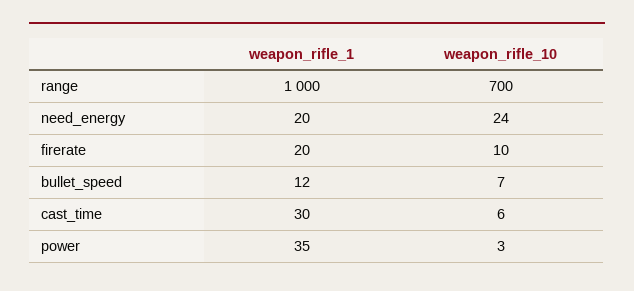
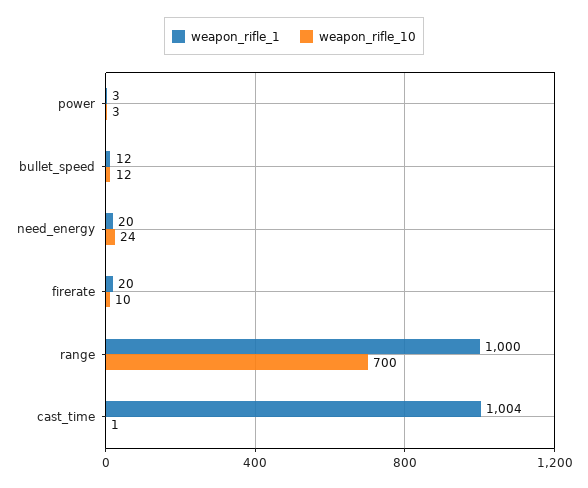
  {
    "weapon_rifle_1": {
      "range": 1000,
      "need_energy": 20,
      "firerate": 20,
      "bullet_speed": 12,
-     "cast_time": 30,
+     "cast_time": 1004,
-     "power": 35
+     "power": 3
    },
    "weapon_rifle_10": {
      "range": 700,
      "need_energy": 24,
      "firerate": 10,
-     "bullet_speed": 7,
+     "bullet_speed": 12,
-     "cast_time": 6,
+     "cast_time": 1,
      "power": 3
    }
  }

